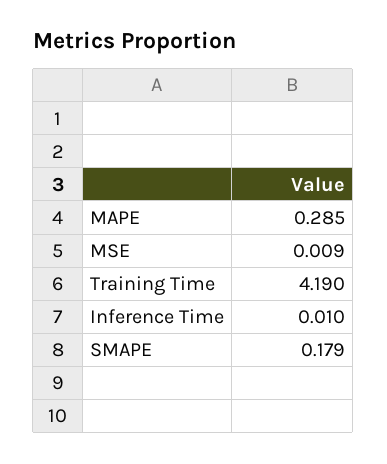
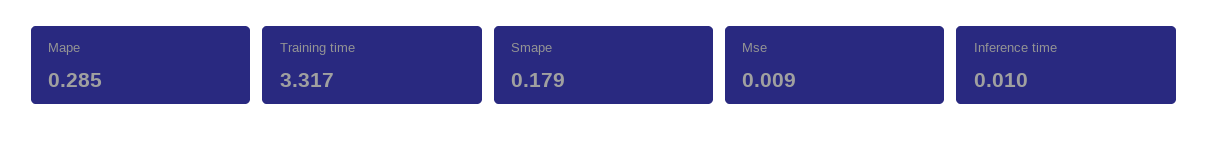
  {
    "MAPE": 0.285,
    "MSE": 0.009,
-   "Training Time": 4.19,
+   "Training Time": 3.317,
    "Inference Time": 0.01,
    "SMAPE": 0.179
  }

